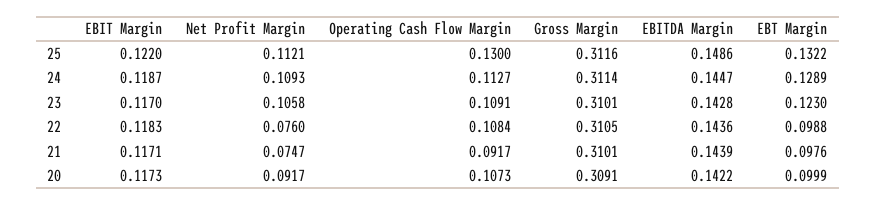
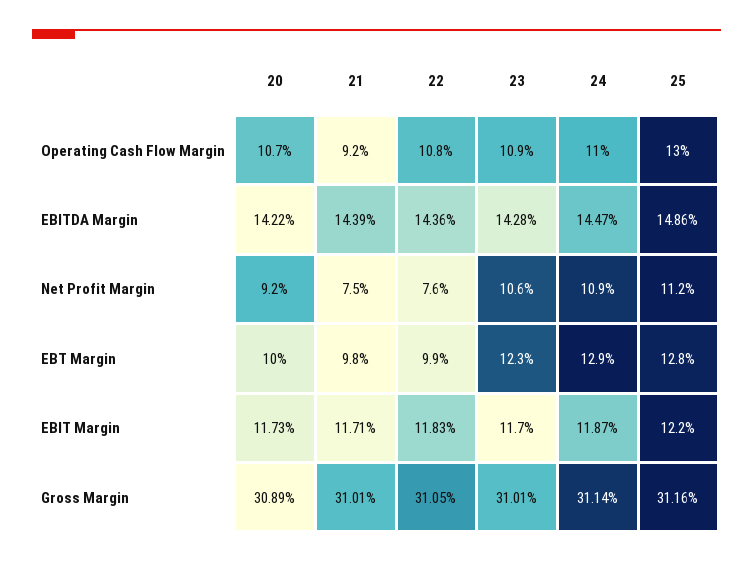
  {
    "EBIT Margin": {
      "25": 0.122,
      "24": 0.1187,
      "23": 0.117,
      "22": 0.1183,
      "21": 0.1171,
      "20": 0.1173
    },
    "Net Profit Margin": {
      "25": 0.1121,
      "24": 0.1093,
      "23": 0.1058,
      "22": 0.076,
      "21": 0.0747,
      "20": 0.0917
    },
    "Operating Cash Flow Margin": {
      "25": 0.13,
-     "24": 0.1127,
+     "24": 0.11,
      "23": 0.1091,
      "22": 0.1084,
      "21": 0.0917,
      "20": 0.1073
    },
    "Gross Margin": {
      "25": 0.3116,
      "24": 0.3114,
      "23": 0.3101,
      "22": 0.3105,
      "21": 0.3101,
-     "20": 0.3091
+     "20": 0.3089
    },
    "EBITDA Margin": {
      "25": 0.1486,
      "24": 0.1447,
      "23": 0.1428,
      "22": 0.1436,
      "21": 0.1439,
      "20": 0.1422
    },
    "EBT Margin": {
-     "25": 0.1322,
+     "25": 0.128,
      "24": 0.1289,
      "23": 0.123,
      "22": 0.0988,
      "21": 0.0976,
      "20": 0.0999
    }
  }

